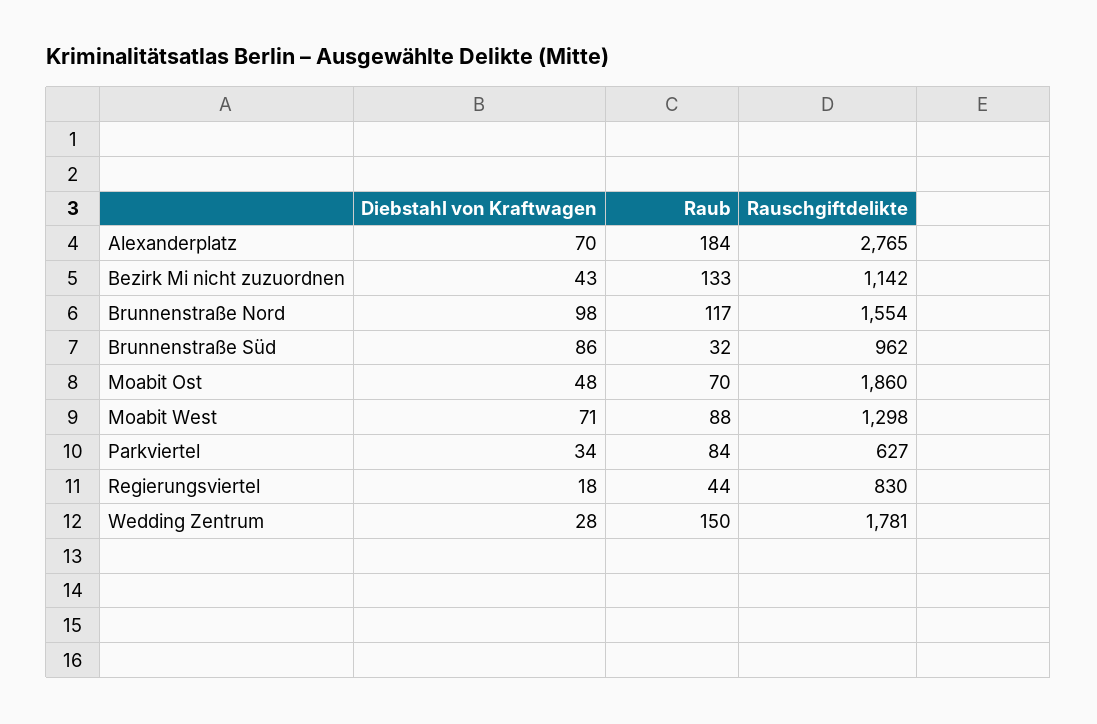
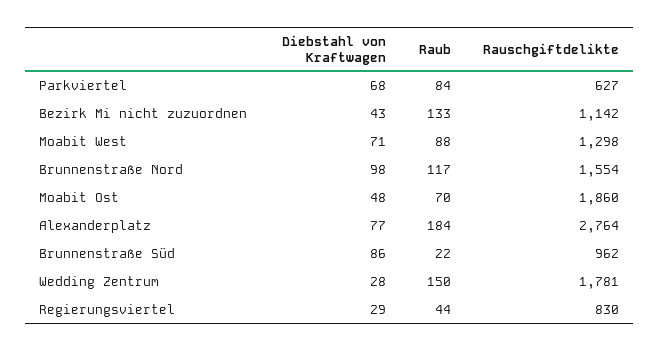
  {
    "Diebstahl von Kraftwagen": {
-     "Alexanderplatz": 70,
+     "Alexanderplatz": 77,
      "Bezirk Mi nicht zuzuordnen": 43,
      "Brunnenstraße Nord": 98,
      "Brunnenstraße Süd": 86,
      "Moabit Ost": 48,
      "Moabit West": 71,
-     "Parkviertel": 34,
+     "Parkviertel": 68,
-     "Regierungsviertel": 18,
+     "Regierungsviertel": 29,
      "Wedding Zentrum": 28
    },
    "Raub": {
      "Alexanderplatz": 184,
      "Bezirk Mi nicht zuzuordnen": 133,
      "Brunnenstraße Nord": 117,
-     "Brunnenstraße Süd": 32,
+     "Brunnenstraße Süd": 22,
      "Moabit Ost": 70,
      "Moabit West": 88,
      "Parkviertel": 84,
      "Regierungsviertel": 44,
      "Wedding Zentrum": 150
    },
    "Rauschgiftdelikte": {
-     "Alexanderplatz": 2765,
+     "Alexanderplatz": 2764,
      "Bezirk Mi nicht zuzuordnen": 1142,
      "Brunnenstraße Nord": 1554,
      "Brunnenstraße Süd": 962,
      "Moabit Ost": 1860,
      "Moabit West": 1298,
      "Parkviertel": 627,
      "Regierungsviertel": 830,
      "Wedding Zentrum": 1781
    }
  }

